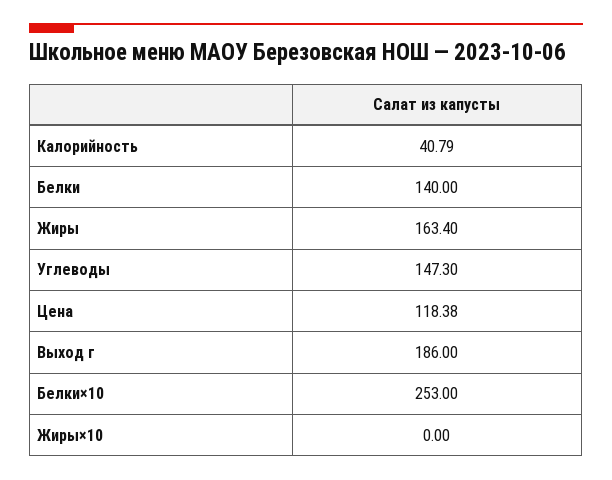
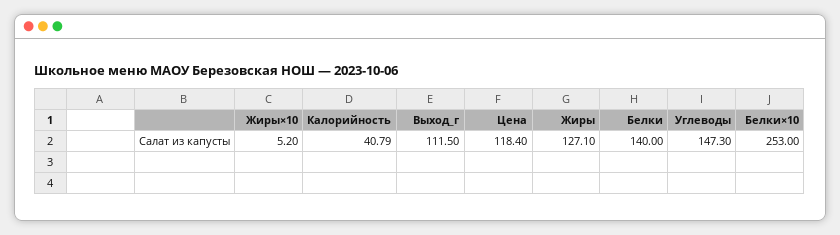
  {
    "Калорийность": 40.79,
    "Белки": 140,
-   "Жиры": 163.4,
+   "Жиры": 127.1,
    "Углеводы": 147.3,
-   "Цена": 118.38,
+   "Цена": 118.4,
-   "Выход г": 186,
+   "Выход г": 111.5,
    "Белки×10": 253,
-   "Жиры×10": 0
+   "Жиры×10": 5.2
  }

